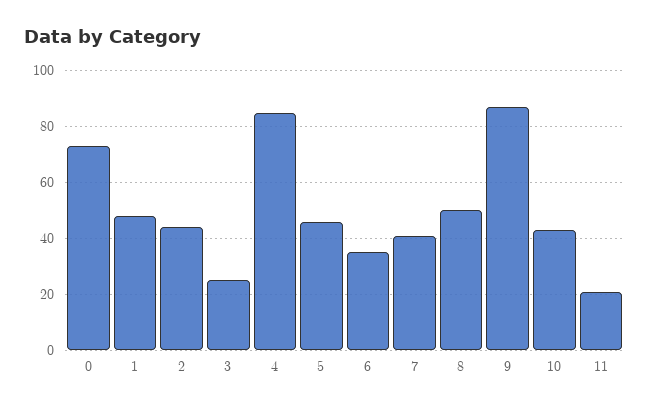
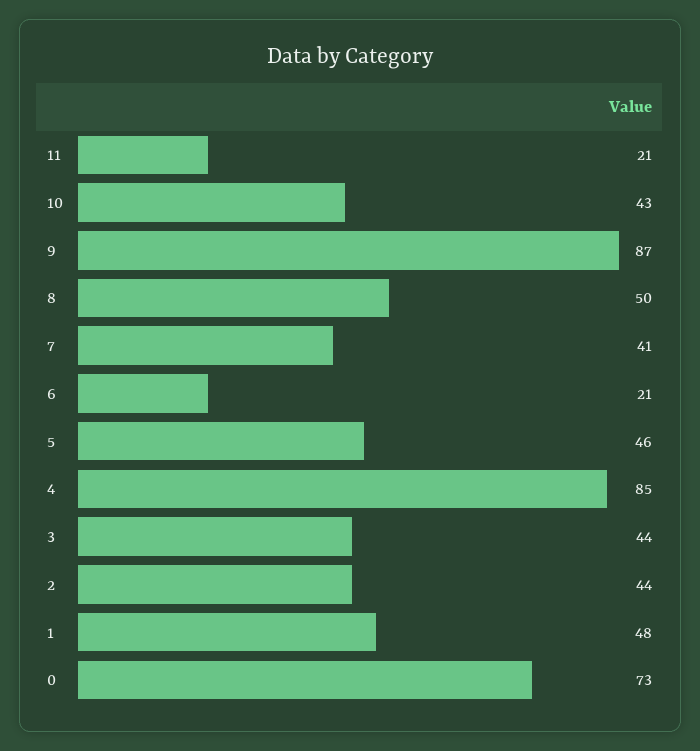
  {
    "0": 73,
    "1": 48,
    "2": 44,
-   "3": 25,
+   "3": 44,
    "4": 85,
    "5": 46,
-   "6": 35,
+   "6": 21,
    "7": 41,
    "8": 50,
    "9": 87,
    "10": 43,
    "11": 21
  }

